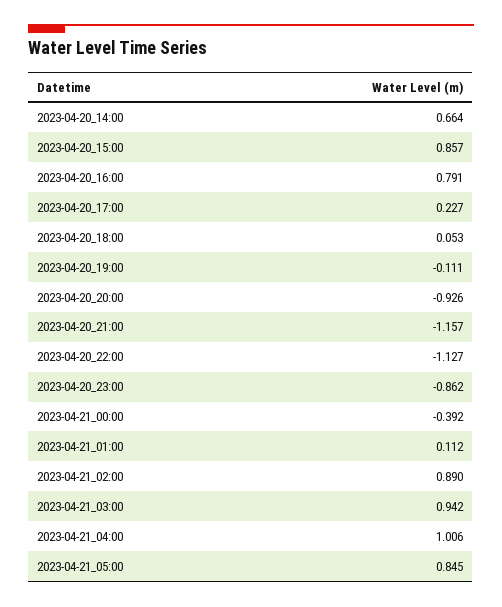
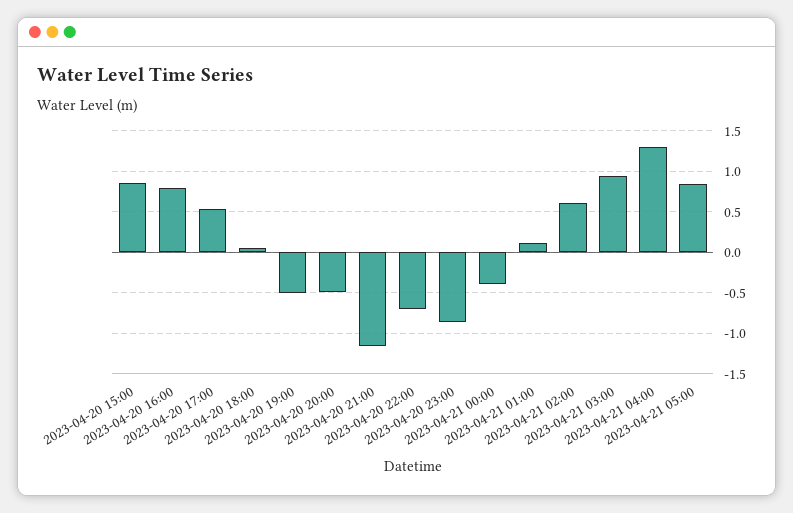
  {
-   "2023-04-20_14:00": 0.664,
    "2023-04-20_15:00": 0.857,
    "2023-04-20_16:00": 0.791,
-   "2023-04-20_17:00": 0.227,
+   "2023-04-20_17:00": 0.5,
    "2023-04-20_18:00": 0.053,
-   "2023-04-20_19:00": -0.111,
+   "2023-04-20_19:00": -0.5,
-   "2023-04-20_20:00": -0.926,
+   "2023-04-20_20:00": -0.5,
    "2023-04-20_21:00": -1.157,
-   "2023-04-20_22:00": -1.127,
+   "2023-04-20_22:00": -0.7,
    "2023-04-20_23:00": -0.862,
    "2023-04-21_00:00": -0.392,
    "2023-04-21_01:00": 0.112,
-   "2023-04-21_02:00": 0.89,
+   "2023-04-21_02:00": 0.6,
    "2023-04-21_03:00": 0.942,
-   "2023-04-21_04:00": 1.006,
+   "2023-04-21_04:00": 1.3,
    "2023-04-21_05:00": 0.845
  }

